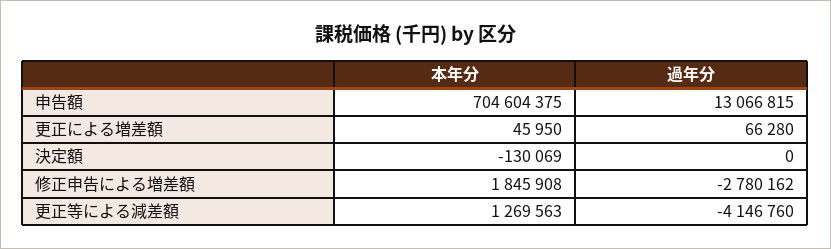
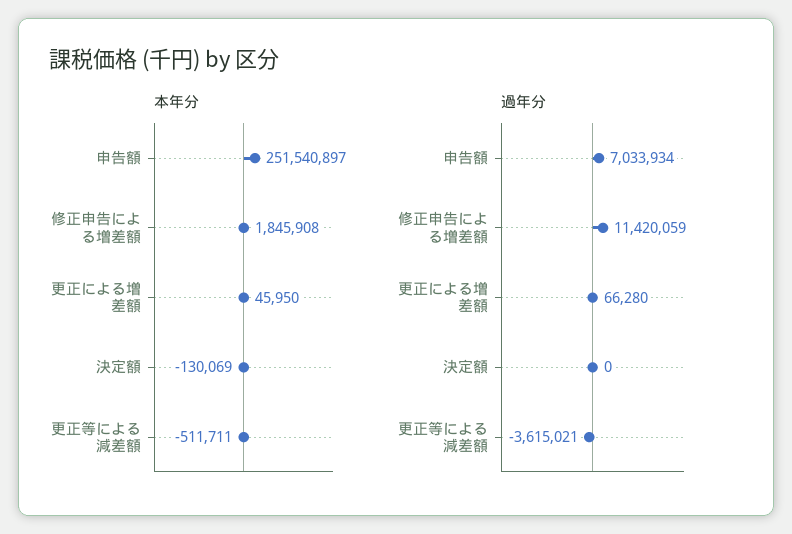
  {
    "本年分": {
-     "申告額": 704604375,
+     "申告額": 251540897,
      "更正による増差額": 45950,
      "決定額": -130069,
      "修正申告による増差額": 1845908,
-     "更正等による減差額": 1269563
+     "更正等による減差額": -511711
    },
    "過年分": {
-     "申告額": 13066815,
+     "申告額": 7033934,
      "更正による増差額": 66280,
      "決定額": 0,
-     "修正申告による増差額": -2780162,
+     "修正申告による増差額": 11420059,
-     "更正等による減差額": -4146760
+     "更正等による減差額": -3615021
    }
  }

